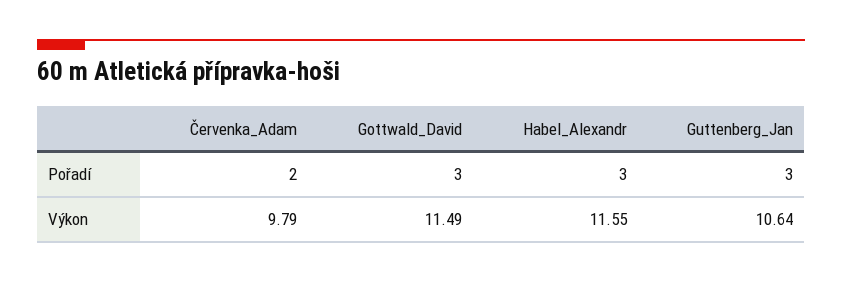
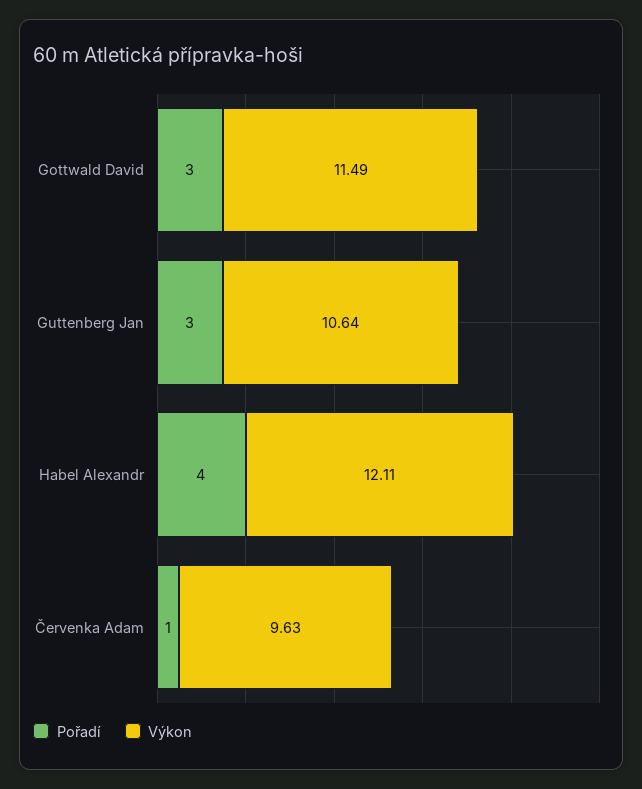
  {
    "Pořadí": {
-     "Červenka_Adam": 2,
+     "Červenka_Adam": 1,
      "Gottwald_David": 3,
-     "Habel_Alexandr": 3,
+     "Habel_Alexandr": 4,
      "Guttenberg_Jan": 3
    },
    "Výkon": {
-     "Červenka_Adam": 9.79,
+     "Červenka_Adam": 9.63,
      "Gottwald_David": 11.49,
-     "Habel_Alexandr": 11.55,
+     "Habel_Alexandr": 12.11,
      "Guttenberg_Jan": 10.64
    }
  }

